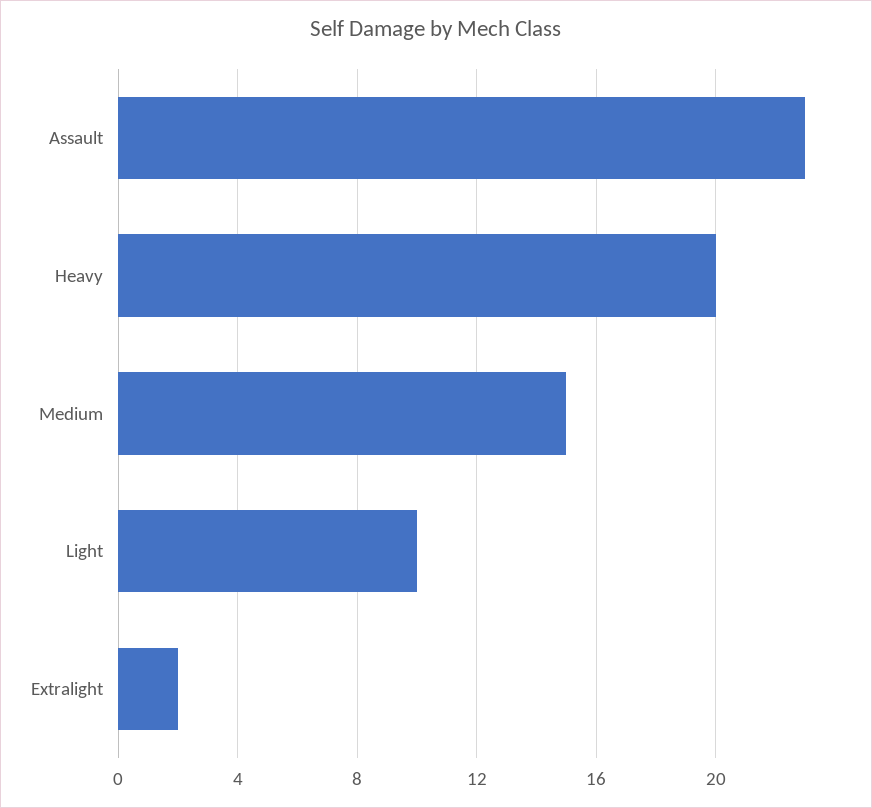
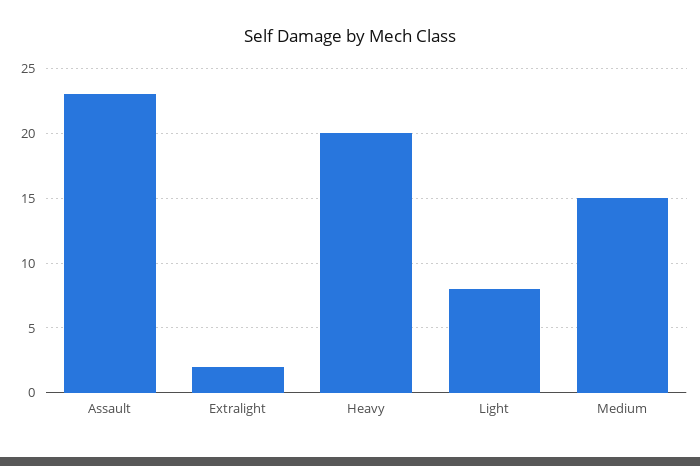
  {
    "Assault": 23,
    "Heavy": 20,
    "Medium": 15,
-   "Light": 10,
+   "Light": 8,
    "Extralight": 2
  }

